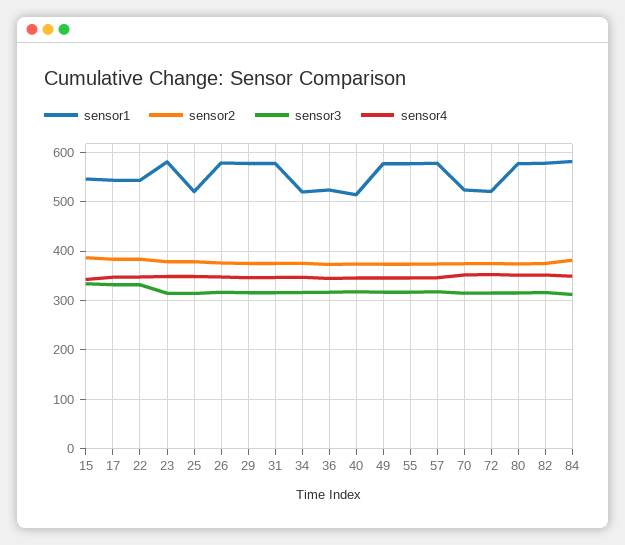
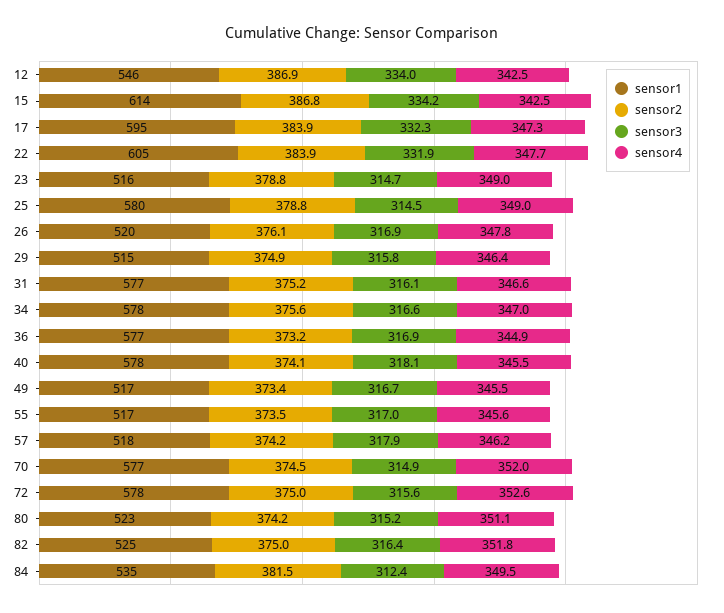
  {
    "sensor1": {
-     "15": 540,
+     "15": 614,
-     "17": 540,
+     "17": 595,
-     "22": 540,
+     "22": 605,
-     "23": 580,
+     "23": 516,
-     "25": 520,
+     "25": 580,
-     "26": 580,
+     "26": 520,
-     "29": 580,
+     "29": 515,
      "31": 577,
-     "34": 520,
+     "34": 578,
-     "36": 520,
+     "36": 577,
-     "40": 520,
+     "40": 578,
-     "49": 580,
+     "49": 517,
-     "55": 580,
+     "55": 517,
-     "57": 580,
+     "57": 518,
-     "70": 520,
+     "70": 577,
-     "72": 520,
+     "72": 578,
-     "80": 580,
+     "80": 523,
-     "82": 580,
+     "82": 525,
-     "84": 580
+     "84": 535,
+     "12": 546
    },
    "sensor2": {
      "15": 386.8,
      "17": 383.9,
      "22": 383.9,
      "23": 378.8,
      "25": 378.8,
      "26": 376.1,
      "29": 374.9,
      "31": 375.2,
      "34": 375.6,
      "36": 373.2,
      "40": 374.1,
      "49": 373.4,
      "55": 373.5,
      "57": 374.2,
      "70": 374.5,
      "72": 375,
      "80": 374.2,
      "82": 375,
-     "84": 381.5
+     "84": 381.5,
+     "12": 386.9
    },
    "sensor3": {
      "15": 334.2,
      "17": 332.3,
      "22": 331.9,
      "23": 314.7,
      "25": 314.5,
      "26": 316.9,
      "29": 315.8,
      "31": 316.1,
      "34": 316.6,
      "36": 316.9,
      "40": 318.1,
      "49": 316.7,
      "55": 317,
      "57": 317.9,
      "70": 314.9,
      "72": 315.6,
      "80": 315.2,
      "82": 316.4,
-     "84": 312.4
+     "84": 312.4,
+     "12": 334
    },
    "sensor4": {
      "15": 342.5,
      "17": 347.3,
      "22": 347.7,
      "23": 349,
      "25": 349,
      "26": 347.8,
      "29": 346.4,
      "31": 346.6,
      "34": 347,
      "36": 344.9,
      "40": 345.5,
      "49": 345.5,
      "55": 345.6,
      "57": 346.2,
      "70": 352,
      "72": 352.6,
      "80": 351.1,
      "82": 351.8,
-     "84": 349.5
+     "84": 349.5,
+     "12": 342.5
    }
  }

